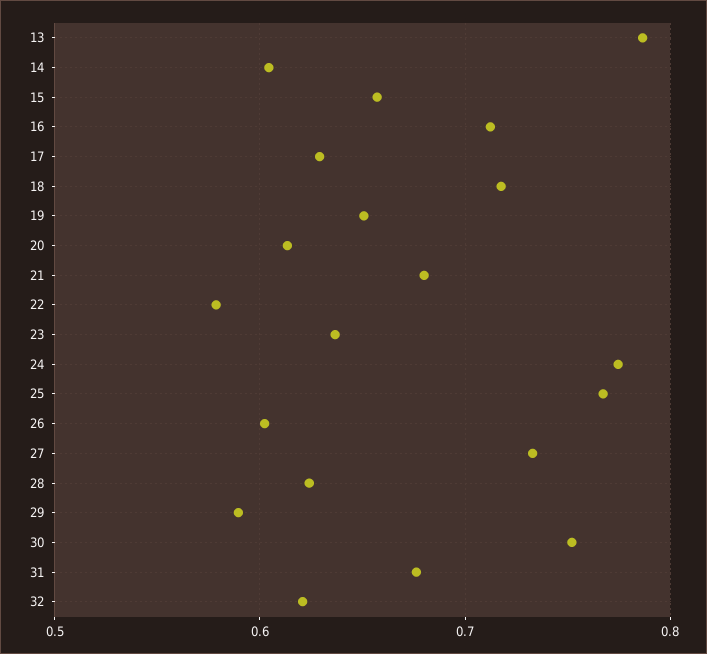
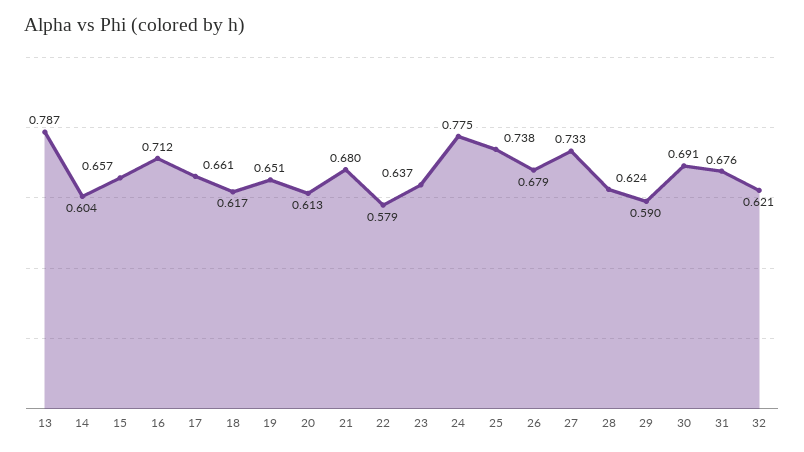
  {
    "13": 0.787,
    "14": 0.604,
    "15": 0.657,
    "16": 0.712,
-   "17": 0.63,
+   "17": 0.661,
-   "18": 0.72,
+   "18": 0.617,
    "19": 0.651,
    "20": 0.613,
    "21": 0.68,
    "22": 0.579,
    "23": 0.637,
    "24": 0.775,
-   "25": 0.77,
+   "25": 0.738,
-   "26": 0.6,
+   "26": 0.679,
    "27": 0.733,
    "28": 0.624,
    "29": 0.59,
-   "30": 0.75,
+   "30": 0.691,
    "31": 0.676,
    "32": 0.621
  }

